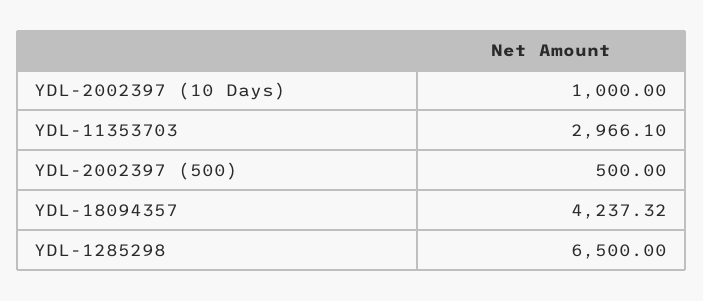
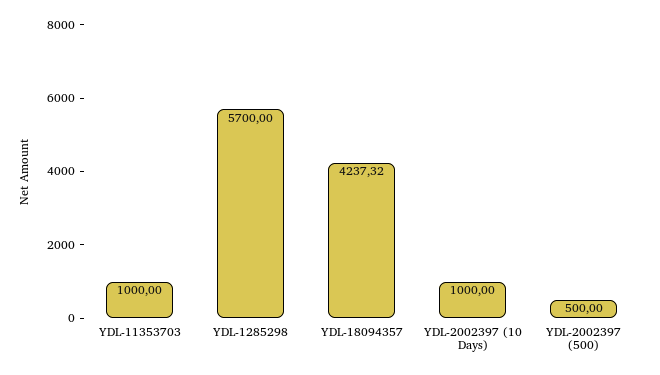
  {
    "YDL-2002397 (10 Days)": 1000,
-   "YDL-11353703": 2966.1,
+   "YDL-11353703": 1000,
    "YDL-2002397 (500)": 500,
    "YDL-18094357": 4237.32,
-   "YDL-1285298": 6500
+   "YDL-1285298": 5700
  }

